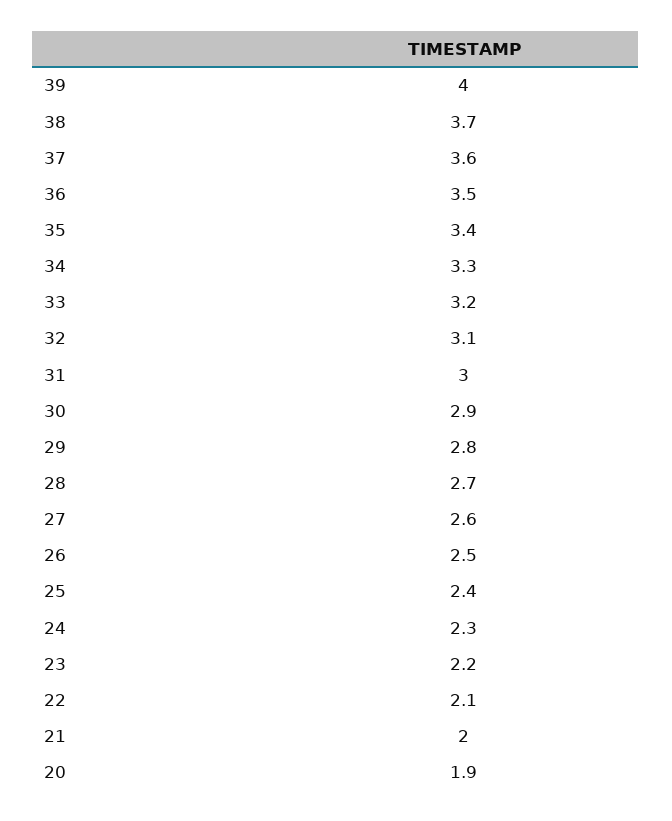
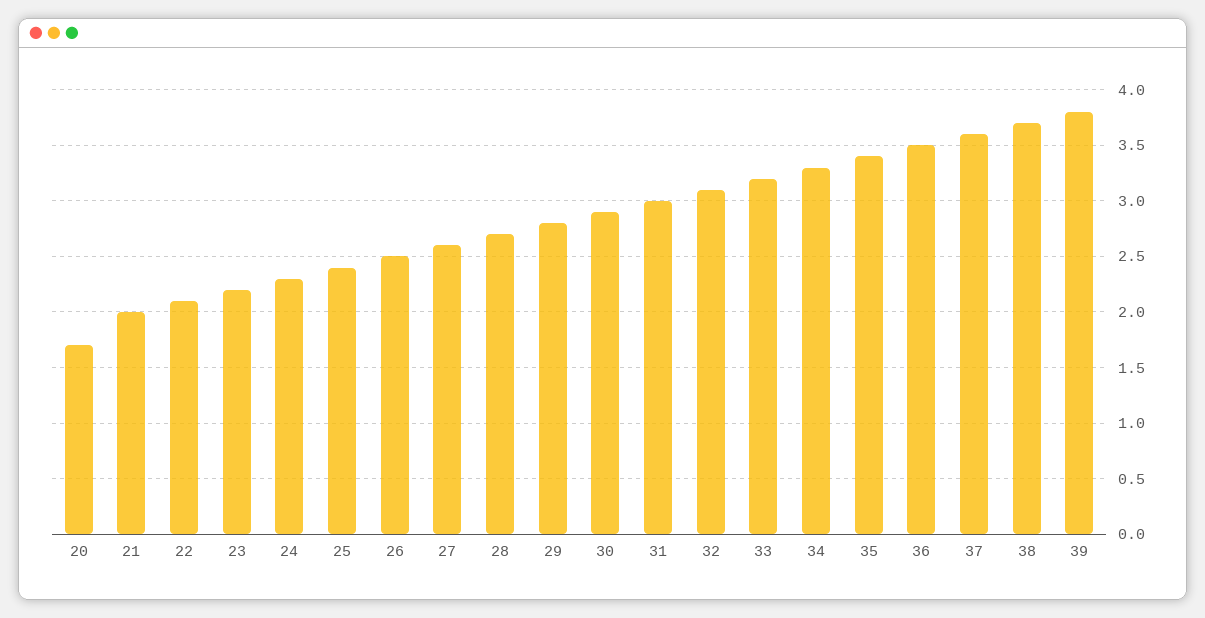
  {
-   "39": 4,
+   "39": 3.8,
    "38": 3.7,
    "37": 3.6,
    "36": 3.5,
    "35": 3.4,
    "34": 3.3,
    "33": 3.2,
    "32": 3.1,
    "31": 3,
    "30": 2.9,
    "29": 2.8,
    "28": 2.7,
    "27": 2.6,
    "26": 2.5,
    "25": 2.4,
    "24": 2.3,
    "23": 2.2,
    "22": 2.1,
    "21": 2,
-   "20": 1.9
+   "20": 1.7
  }

